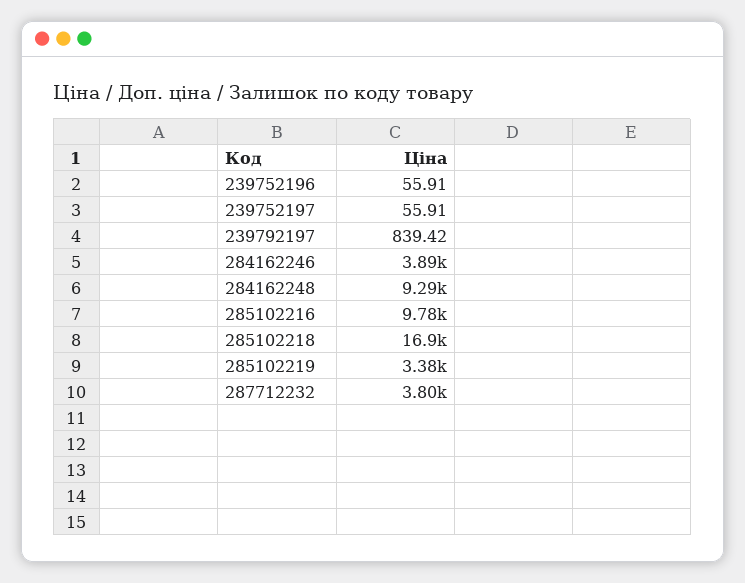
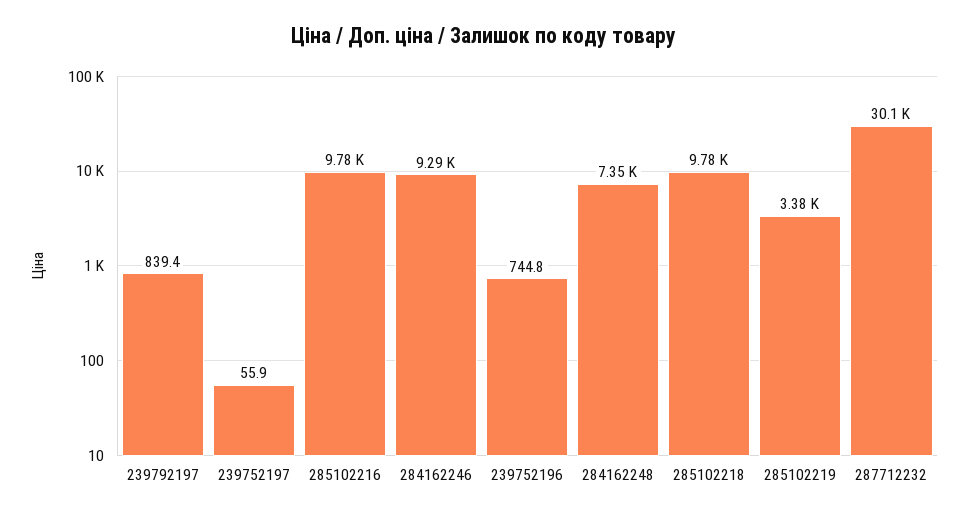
  {
-   "239752196": 55.91,
+   "239752196": 744.8,
    "239752197": 55.91,
    "239792197": 839.42,
-   "284162246": 3890,
+   "284162246": 9290,
-   "284162248": 9290,
+   "284162248": 7350,
    "285102216": 9780,
-   "285102218": 16900,
+   "285102218": 9780,
    "285102219": 3380,
-   "287712232": 3800
+   "287712232": 30100
  }

